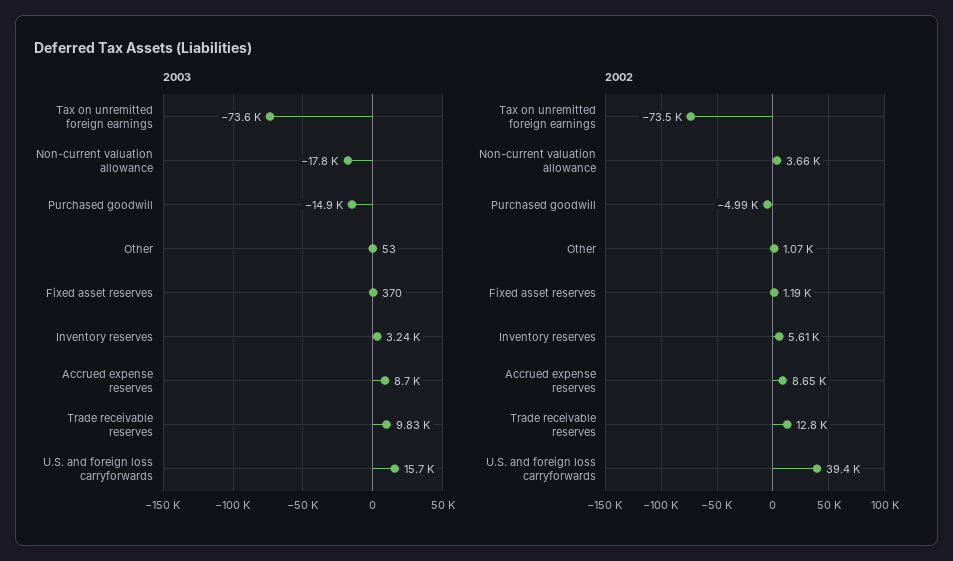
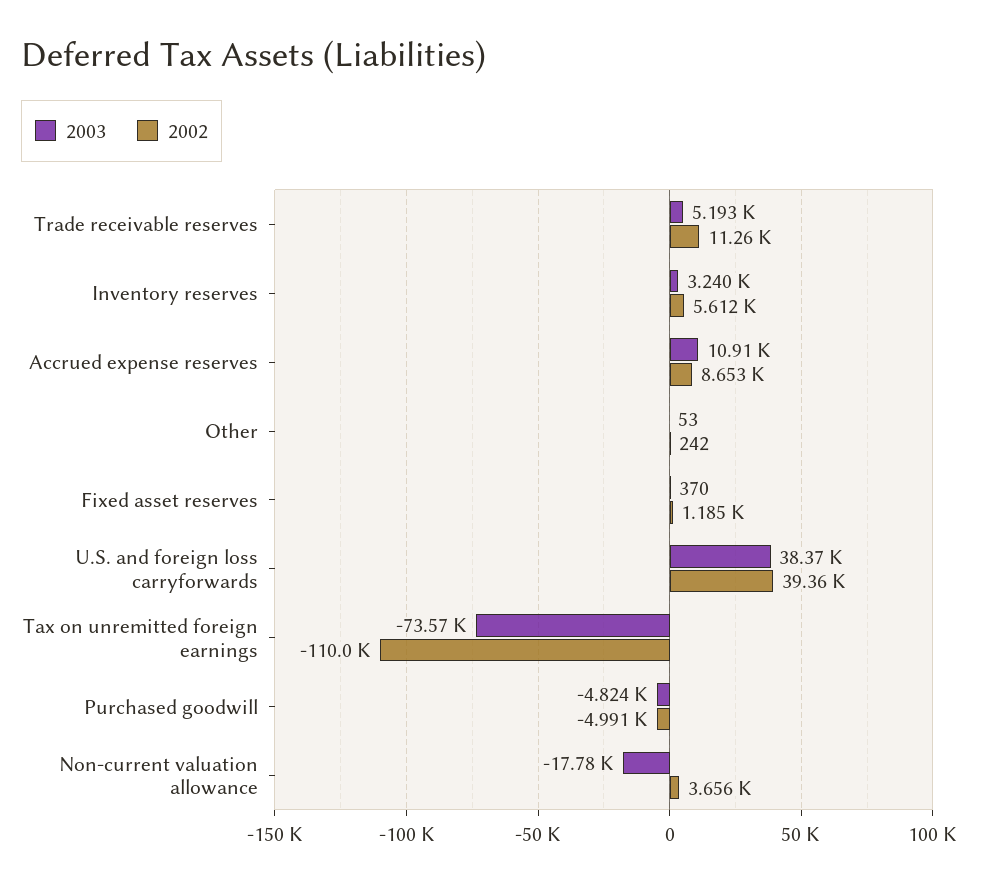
  {
    "2003": {
      "Tax on unremitted foreign earnings": -73570,
      "Non-current valuation allowance": -17780,
-     "Purchased goodwill": -14900,
+     "Purchased goodwill": -4824,
      "Other": 53,
      "Fixed asset reserves": 370,
      "Inventory reserves": 3240,
-     "Accrued expense reserves": 8700,
+     "Accrued expense reserves": 10910,
-     "Trade receivable reserves": 9830,
+     "Trade receivable reserves": 5193,
-     "U.S. and foreign loss carryforwards": 15700
+     "U.S. and foreign loss carryforwards": 38370
    },
    "2002": {
-     "Tax on unremitted foreign earnings": -73500,
+     "Tax on unremitted foreign earnings": -110000,
      "Non-current valuation allowance": 3656,
      "Purchased goodwill": -4991,
-     "Other": 1070,
+     "Other": 242,
      "Fixed asset reserves": 1185,
      "Inventory reserves": 5612,
      "Accrued expense reserves": 8653,
-     "Trade receivable reserves": 12800,
+     "Trade receivable reserves": 11260,
      "U.S. and foreign loss carryforwards": 39360
    }
  }

